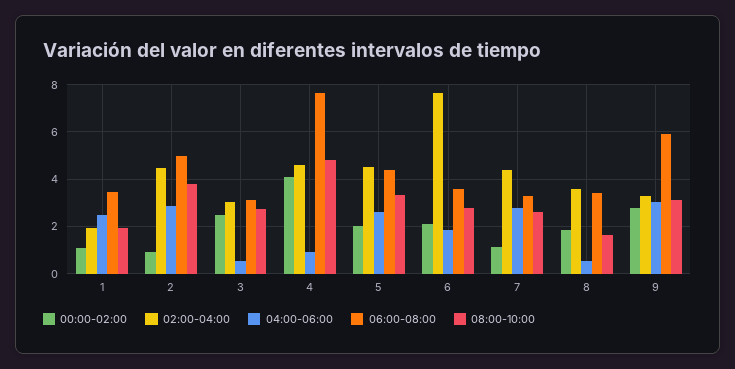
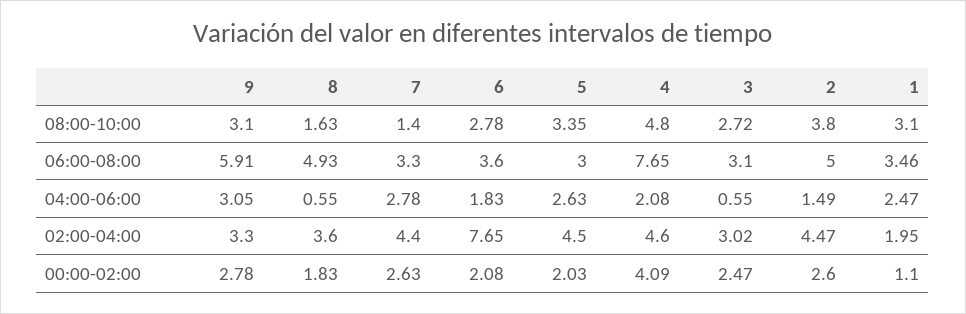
  {
    "00:00-02:00": {
      "1": 1.1,
-     "2": 1,
+     "2": 2.6,
      "3": 2.47,
      "4": 4.09,
      "5": 2.03,
      "6": 2.08,
-     "7": 1,
+     "7": 2.63,
      "8": 1.83,
      "9": 2.78
    },
    "02:00-04:00": {
      "1": 1.95,
      "2": 4.47,
      "3": 3.02,
      "4": 4.6,
      "5": 4.5,
      "6": 7.65,
      "7": 4.4,
      "8": 3.6,
      "9": 3.3
    },
    "04:00-06:00": {
      "1": 2.47,
-     "2": 3,
+     "2": 1.49,
      "3": 0.55,
-     "4": 1,
+     "4": 2.08,
      "5": 2.63,
      "6": 1.83,
      "7": 2.78,
      "8": 0.55,
      "9": 3.05
    },
    "06:00-08:00": {
      "1": 3.46,
      "2": 5,
      "3": 3.1,
      "4": 7.65,
-     "5": 4.5,
+     "5": 3,
      "6": 3.6,
      "7": 3.3,
-     "8": 3.5,
+     "8": 4.93,
      "9": 5.91
    },
    "08:00-10:00": {
-     "1": 2,
+     "1": 3.1,
      "2": 3.8,
      "3": 2.72,
      "4": 4.8,
      "5": 3.35,
      "6": 2.78,
-     "7": 2.5,
+     "7": 1.4,
      "8": 1.63,
      "9": 3.1
    }
  }

